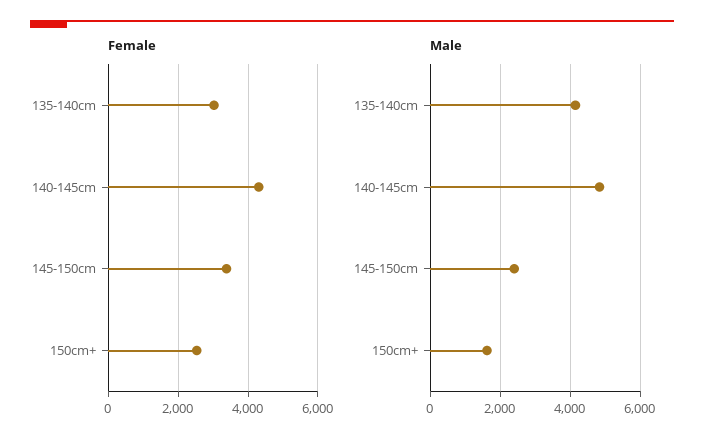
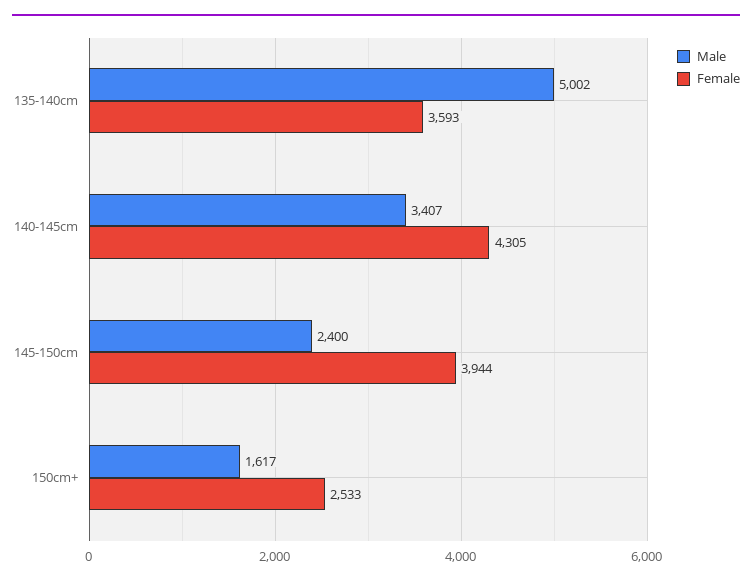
  {
    "Female": {
-     "135-140cm": 3000,
+     "135-140cm": 3593,
      "140-145cm": 4305,
-     "145-150cm": 3400,
+     "145-150cm": 3944,
      "150cm+": 2533
    },
    "Male": {
-     "135-140cm": 4200,
+     "135-140cm": 5002,
-     "140-145cm": 4800,
+     "140-145cm": 3407,
      "145-150cm": 2400,
      "150cm+": 1617
    }
  }

